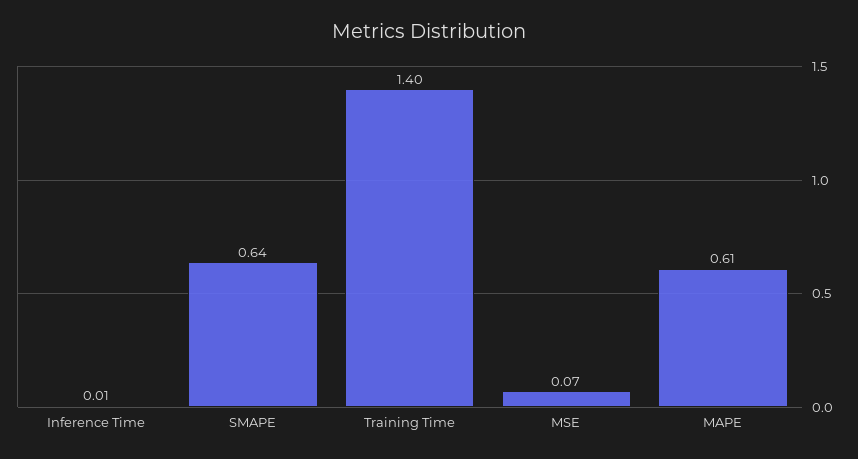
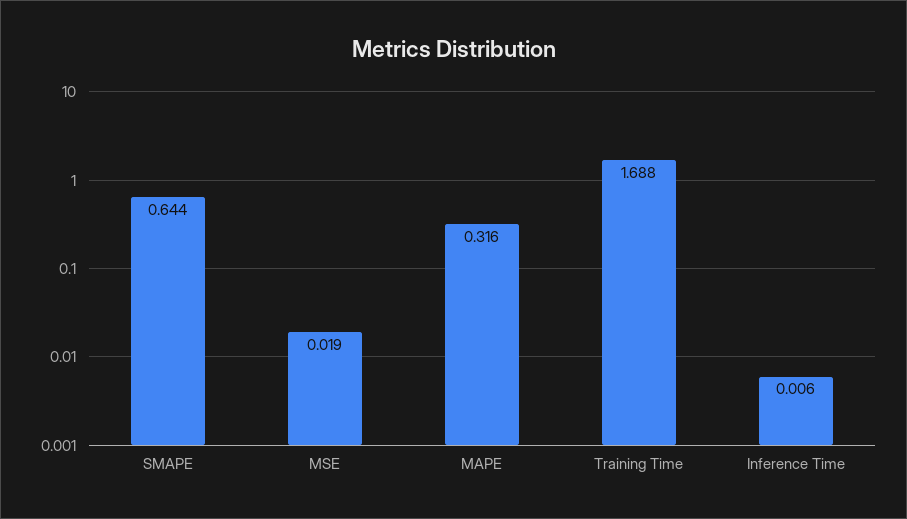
  {
    "Inference Time": 0.006,
    "SMAPE": 0.644,
-   "Training Time": 1.4,
+   "Training Time": 1.688,
-   "MSE": 0.07,
+   "MSE": 0.019,
-   "MAPE": 0.61
+   "MAPE": 0.316
  }

